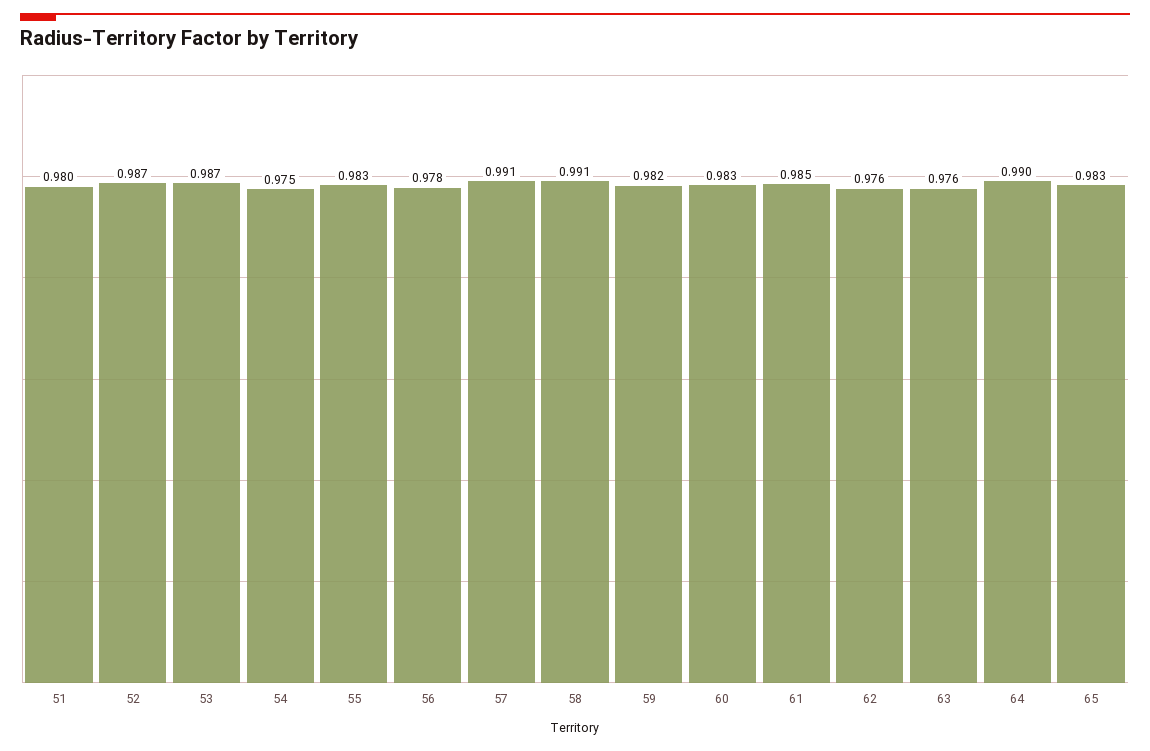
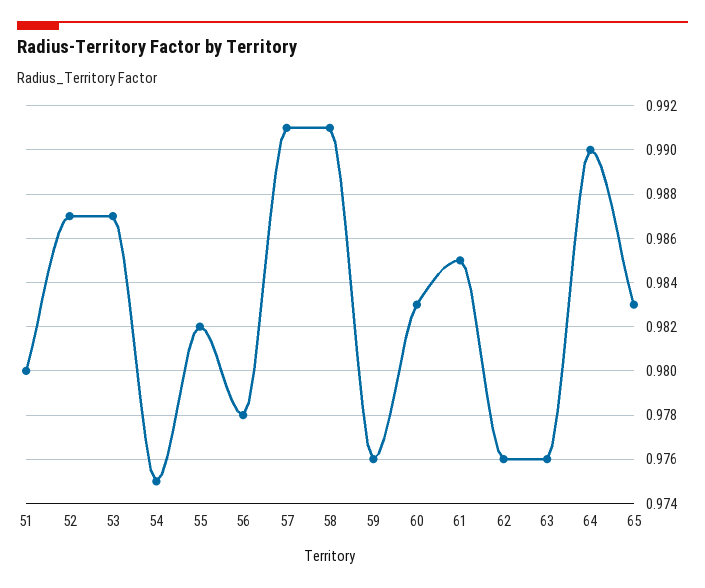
  {
    "51": 0.98,
    "52": 0.987,
    "53": 0.987,
    "54": 0.975,
-   "55": 0.983,
+   "55": 0.982,
    "56": 0.978,
    "57": 0.991,
    "58": 0.991,
-   "59": 0.982,
+   "59": 0.976,
    "60": 0.983,
    "61": 0.985,
    "62": 0.976,
    "63": 0.976,
    "64": 0.99,
    "65": 0.983
  }

